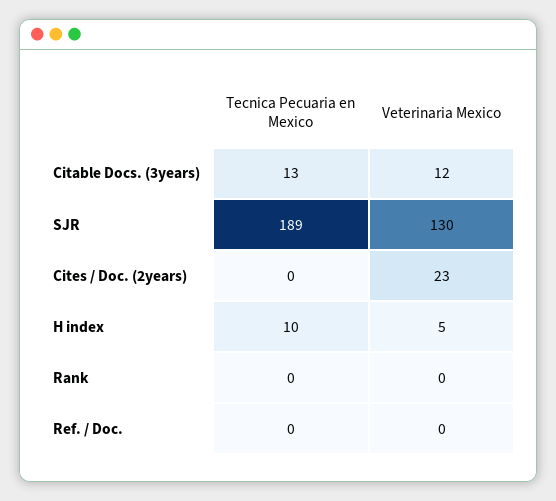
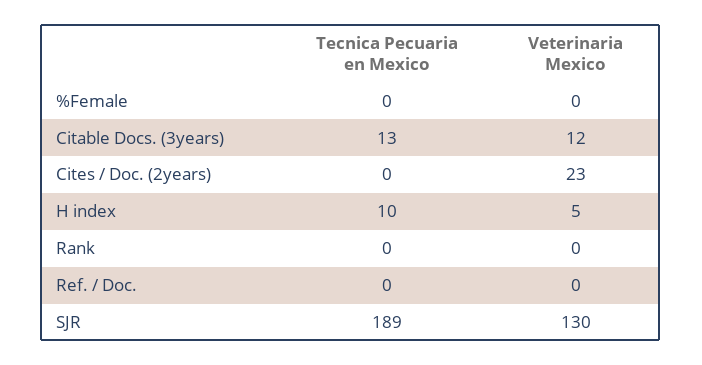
  {
    "Tecnica Pecuaria en Mexico": {
      "Citable Docs. (3years)": 13,
      "SJR": 189,
      "Cites / Doc. (2years)": 0,
      "H index": 10,
      "Rank": 0,
-     "Ref. / Doc.": 0
+     "Ref. / Doc.": 0,
+     "%Female": 0
    },
    "Veterinaria Mexico": {
      "Citable Docs. (3years)": 12,
      "SJR": 130,
      "Cites / Doc. (2years)": 23,
      "H index": 5,
      "Rank": 0,
-     "Ref. / Doc.": 0
+     "Ref. / Doc.": 0,
+     "%Female": 0
    }
  }

